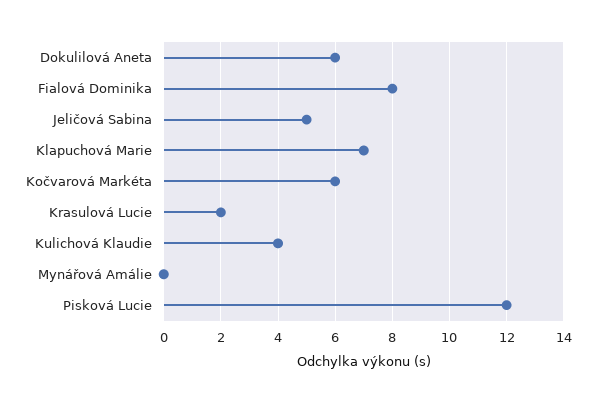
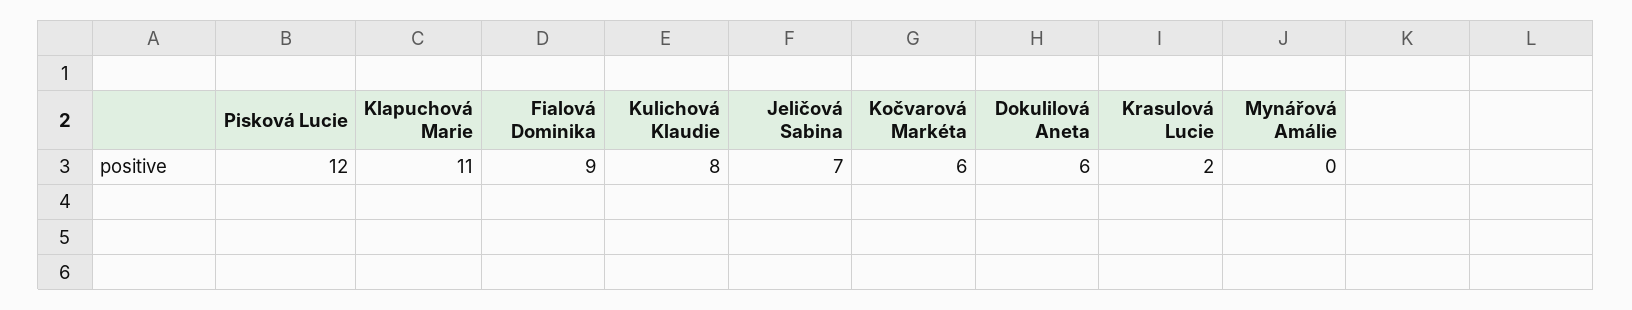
  {
    "Dokulilová Aneta": 6,
-   "Fialová Dominika": 8,
+   "Fialová Dominika": 9,
-   "Jeličová Sabina": 5,
+   "Jeličová Sabina": 7,
-   "Klapuchová Marie": 7,
+   "Klapuchová Marie": 11,
    "Kočvarová Markéta": 6,
    "Krasulová Lucie": 2,
-   "Kulichová Klaudie": 4,
+   "Kulichová Klaudie": 8,
    "Mynářová Amálie": 0,
    "Pisková Lucie": 12
  }

